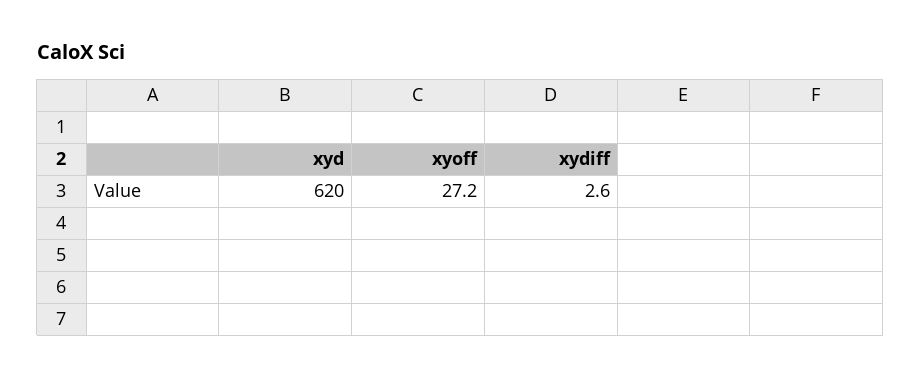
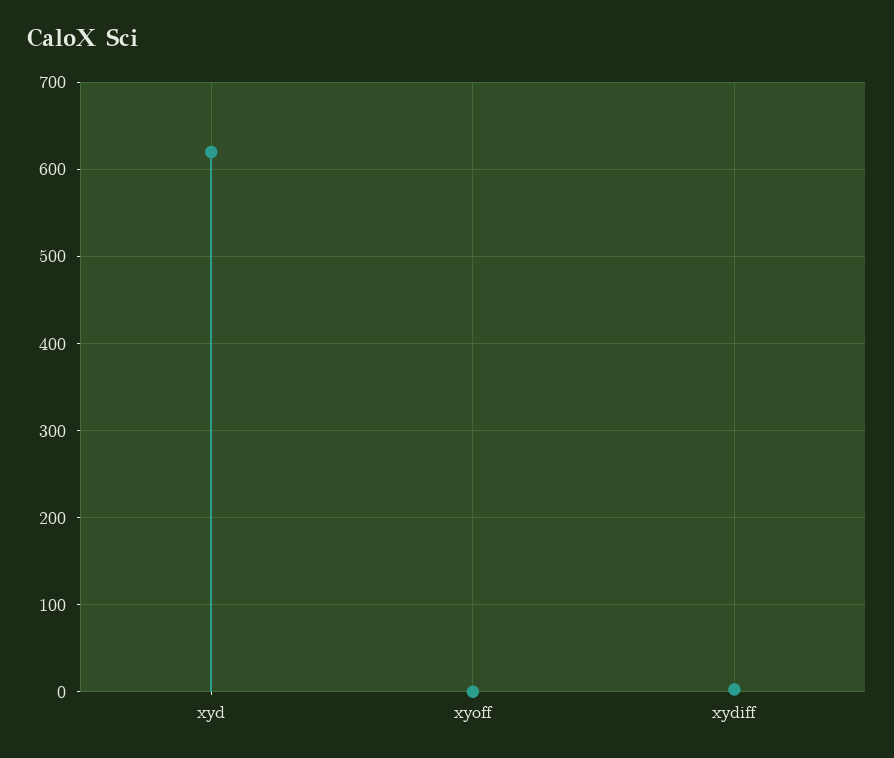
  {
    "xyd": 620,
-   "xyoff": 27.2,
+   "xyoff": 0,
    "xydiff": 2.6
  }

